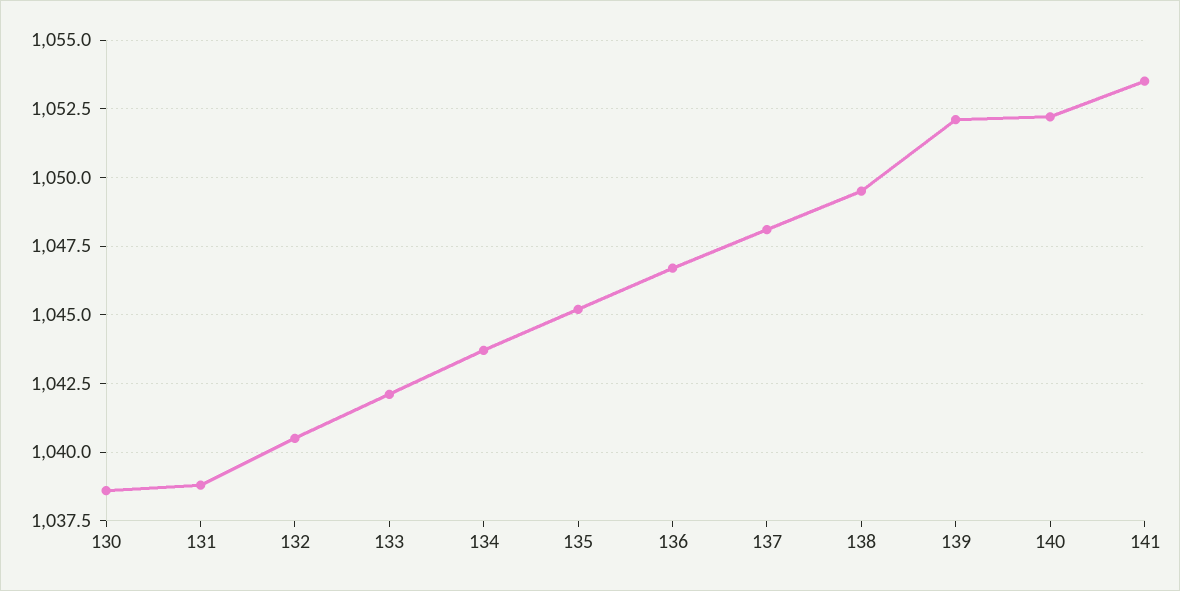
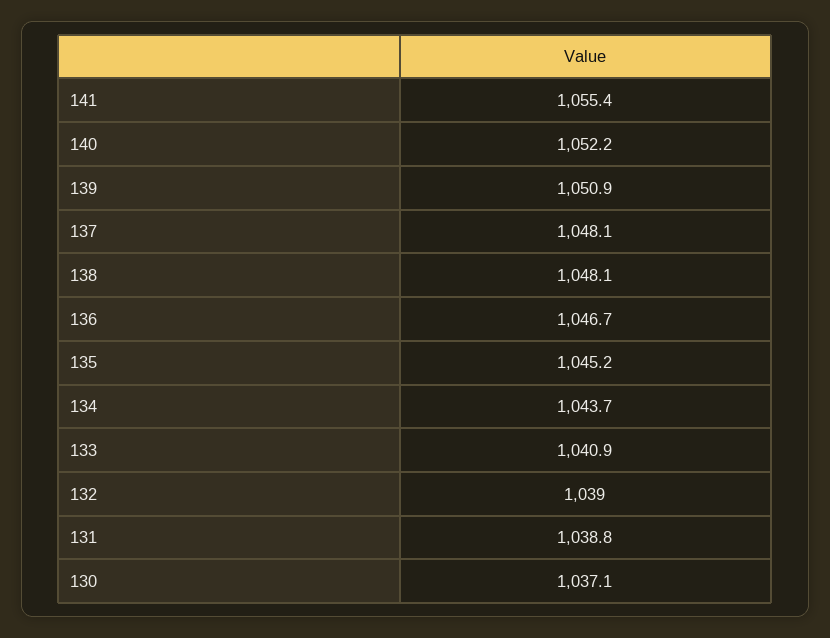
  {
-   "130": 1038.5,
+   "130": 1037.1,
    "131": 1038.8,
-   "132": 1040.5,
+   "132": 1039,
-   "133": 1042,
+   "133": 1040.9,
    "134": 1043.7,
    "135": 1045.2,
    "136": 1046.7,
    "137": 1048.1,
-   "138": 1049.5,
+   "138": 1048.1,
-   "139": 1052,
+   "139": 1050.9,
    "140": 1052.2,
-   "141": 1053.5
+   "141": 1055.4
  }

